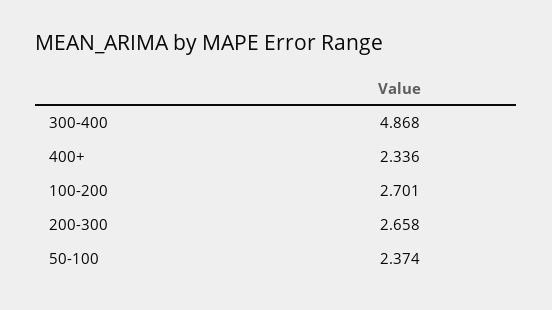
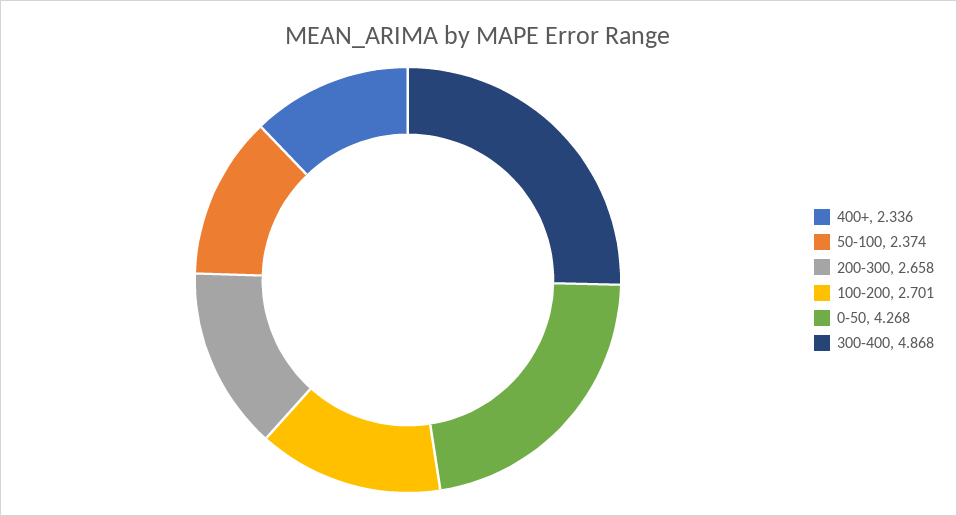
  {
    "300-400": 4.868,
    "400+": 2.336,
    "100-200": 2.701,
    "200-300": 2.658,
-   "50-100": 2.374
+   "50-100": 2.374,
+   "0-50": 4.268
  }

